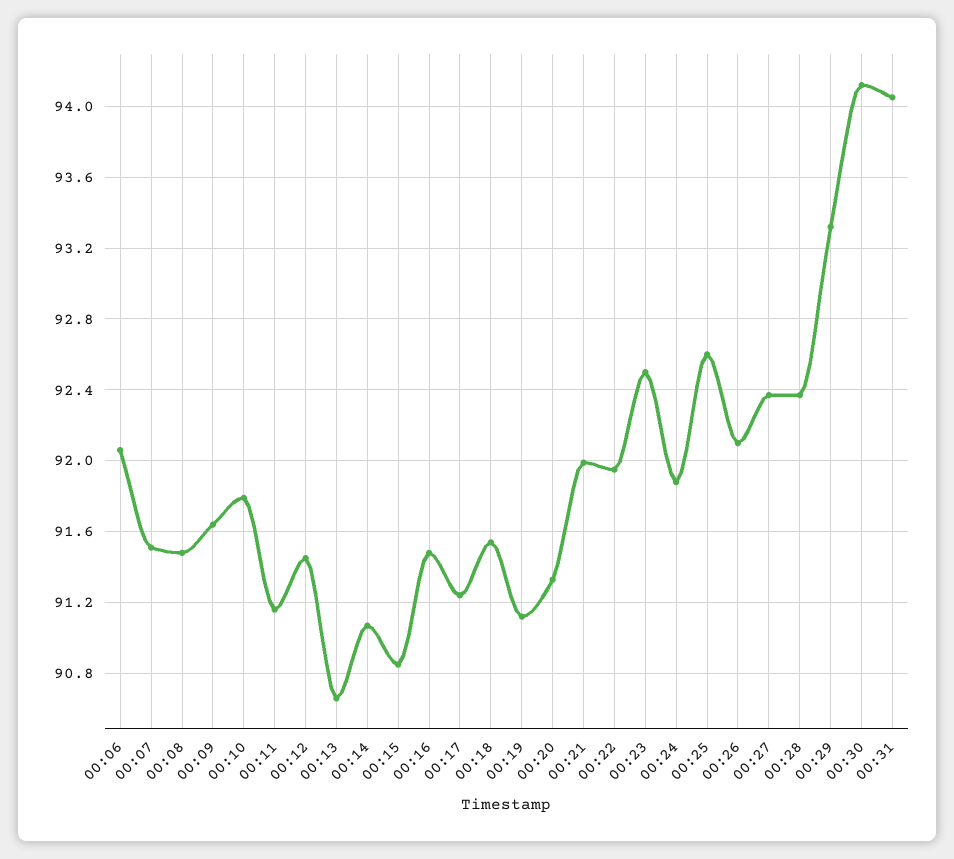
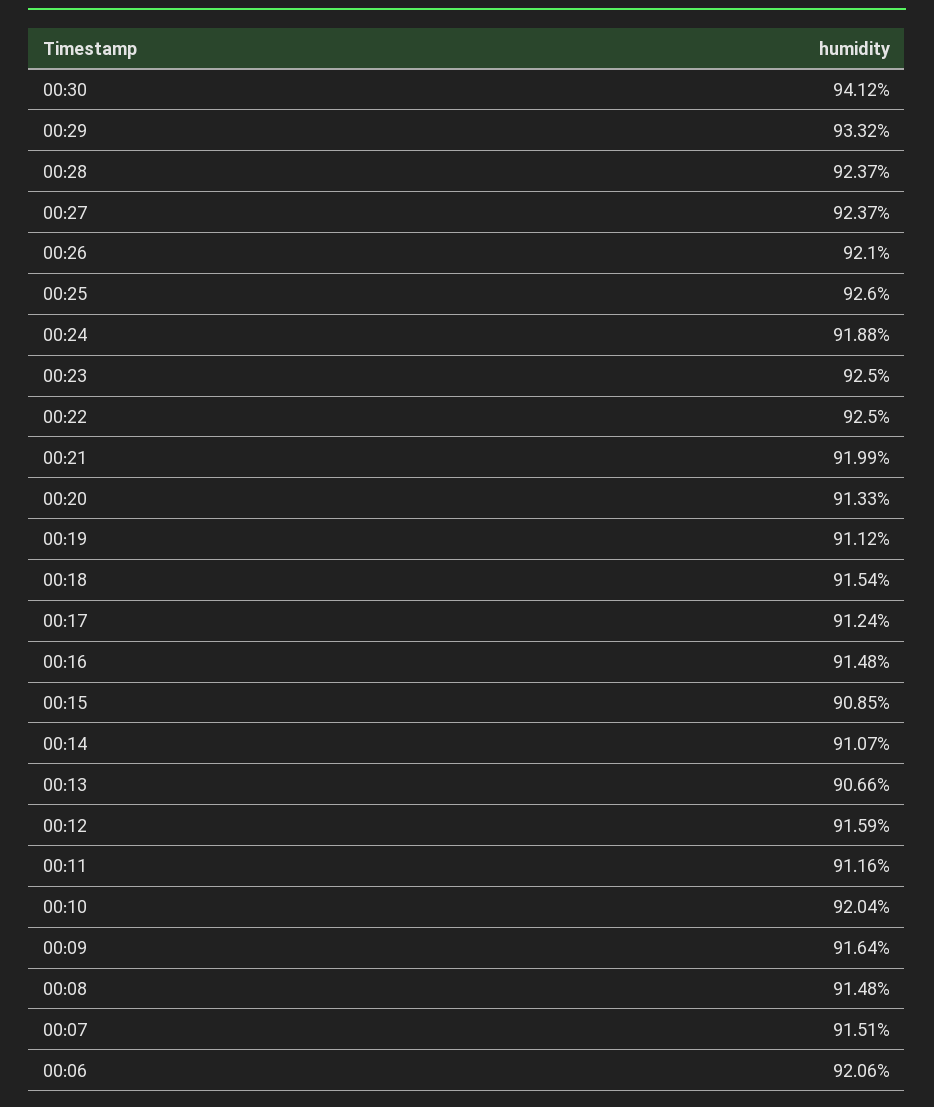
  {
    "00:06": 92.06,
    "00:07": 91.51,
    "00:08": 91.48,
    "00:09": 91.64,
-   "00:10": 91.8,
+   "00:10": 92.04,
    "00:11": 91.16,
-   "00:12": 91.45,
+   "00:12": 91.59,
    "00:13": 90.66,
    "00:14": 91.07,
    "00:15": 90.85,
    "00:16": 91.48,
    "00:17": 91.24,
    "00:18": 91.54,
    "00:19": 91.12,
    "00:20": 91.33,
    "00:21": 91.99,
-   "00:22": 91.95,
+   "00:22": 92.5,
    "00:23": 92.5,
    "00:24": 91.88,
    "00:25": 92.6,
    "00:26": 92.1,
    "00:27": 92.37,
    "00:28": 92.37,
    "00:29": 93.32,
-   "00:30": 94.12,
+   "00:30": 94.12
-   "00:31": 94.05
  }

